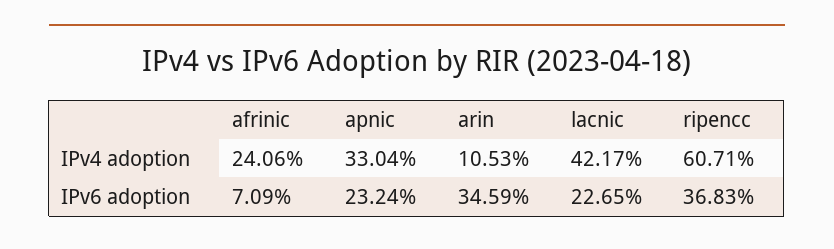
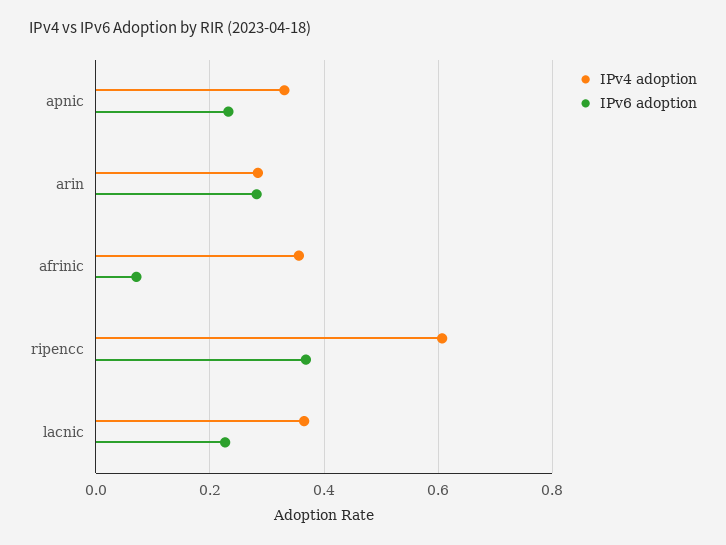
  {
    "IPv4 adoption": {
-     "afrinic": 0.2406,
+     "afrinic": 0.36,
      "apnic": 0.3304,
-     "arin": 0.1053,
+     "arin": 0.28,
-     "lacnic": 0.4217,
+     "lacnic": 0.36,
      "ripencc": 0.6071
    },
    "IPv6 adoption": {
      "afrinic": 0.0709,
      "apnic": 0.2324,
-     "arin": 0.3459,
+     "arin": 0.28,
      "lacnic": 0.2265,
      "ripencc": 0.3683
    }
  }

